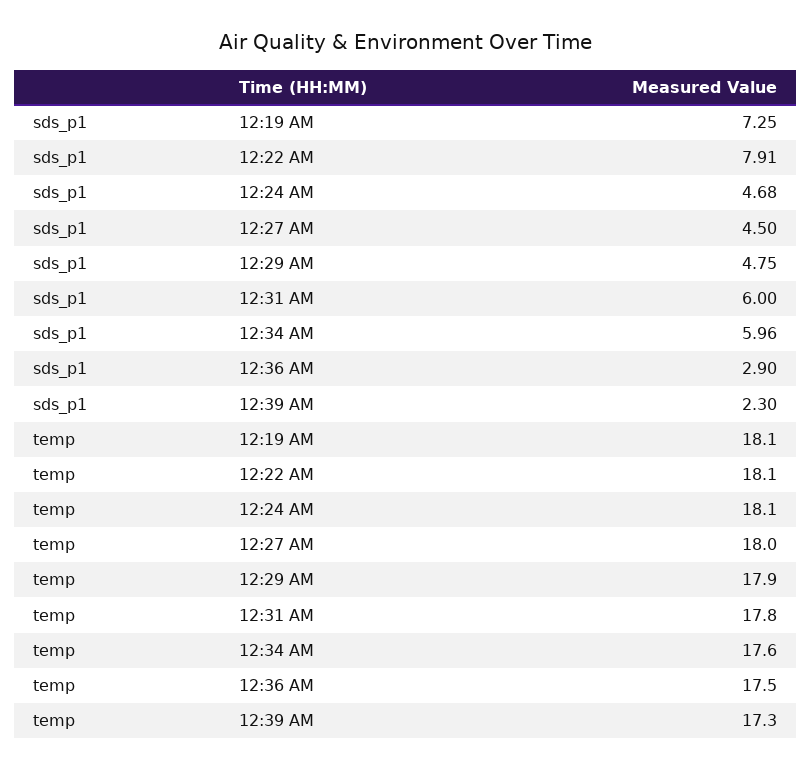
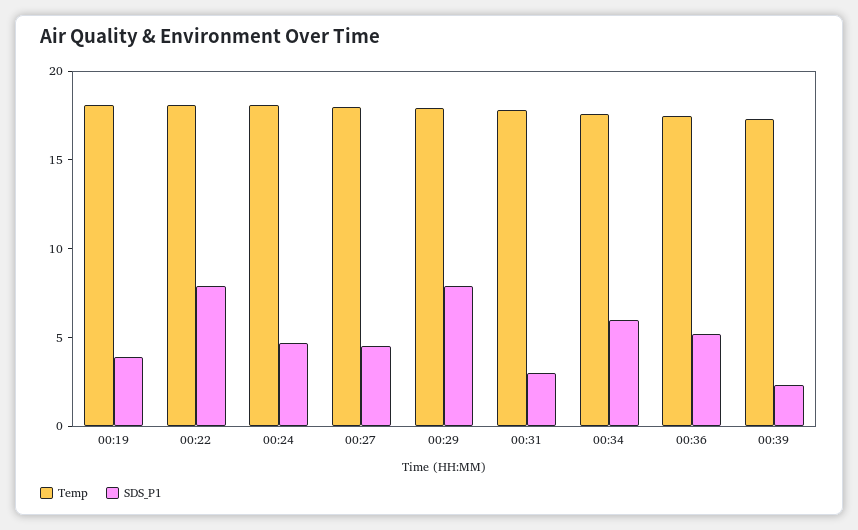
  {
    "sds_p1": {
-     "12:19 AM": 7.25,
+     "12:19 AM": 4,
      "12:22 AM": 7.91,
      "12:24 AM": 4.68,
      "12:27 AM": 4.5,
-     "12:29 AM": 4.75,
+     "12:29 AM": 8,
-     "12:31 AM": 6,
+     "12:31 AM": 3,
      "12:34 AM": 5.96,
-     "12:36 AM": 2.9,
+     "12:36 AM": 5,
      "12:39 AM": 2.3
    },
    "temp": {
      "12:19 AM": 18.1,
      "12:22 AM": 18.1,
      "12:24 AM": 18.1,
      "12:27 AM": 18,
      "12:29 AM": 17.9,
      "12:31 AM": 17.8,
      "12:34 AM": 17.6,
      "12:36 AM": 17.5,
      "12:39 AM": 17.3
    }
  }

